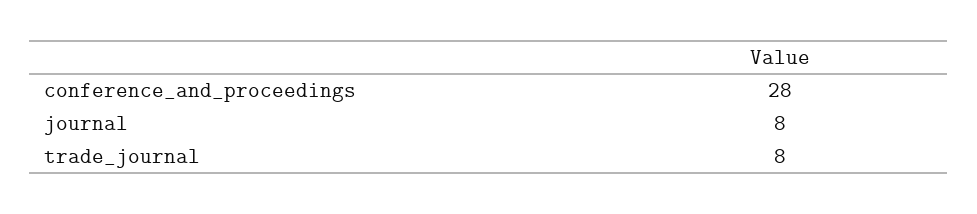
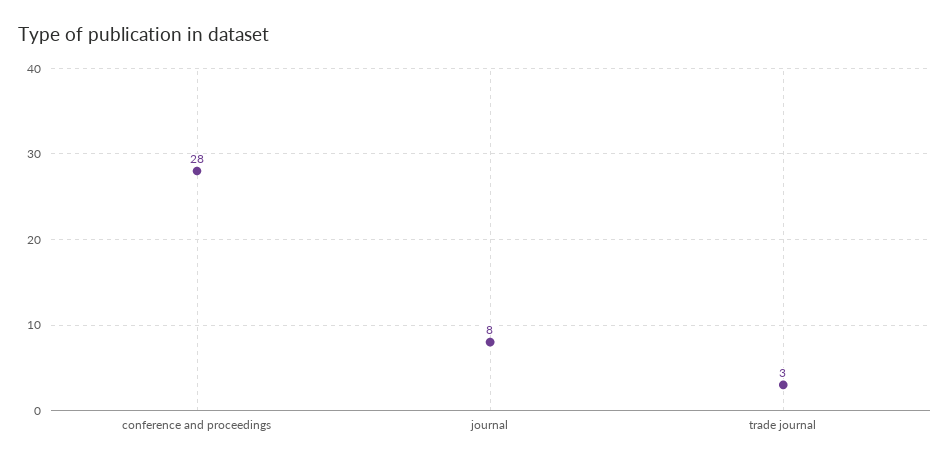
  {
    "conference_and_proceedings": 28,
    "journal": 8,
-   "trade_journal": 8
+   "trade_journal": 3
  }

